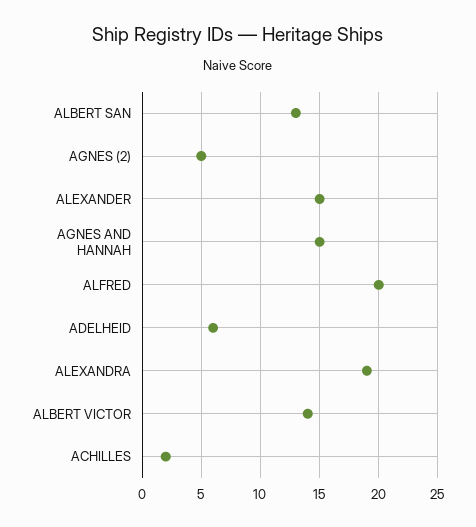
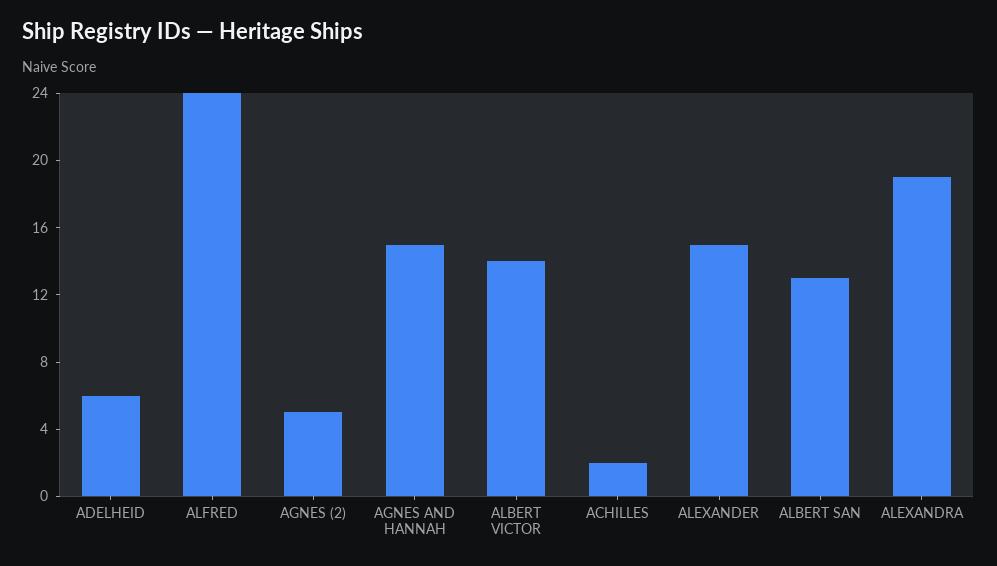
  {
    "ALBERT SAN": 13,
    "AGNES (2)": 5,
    "ALEXANDER": 15,
    "AGNES AND HANNAH": 15,
-   "ALFRED": 20,
+   "ALFRED": 24,
    "ADELHEID": 6,
    "ALEXANDRA": 19,
    "ALBERT VICTOR": 14,
    "ACHILLES": 2
  }

